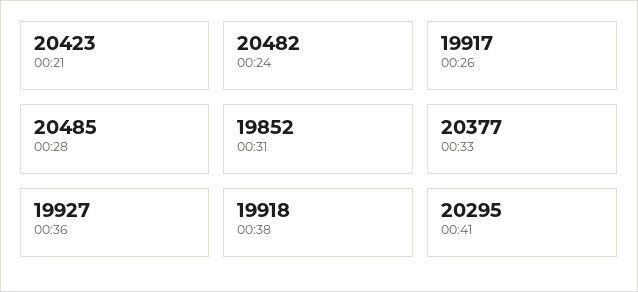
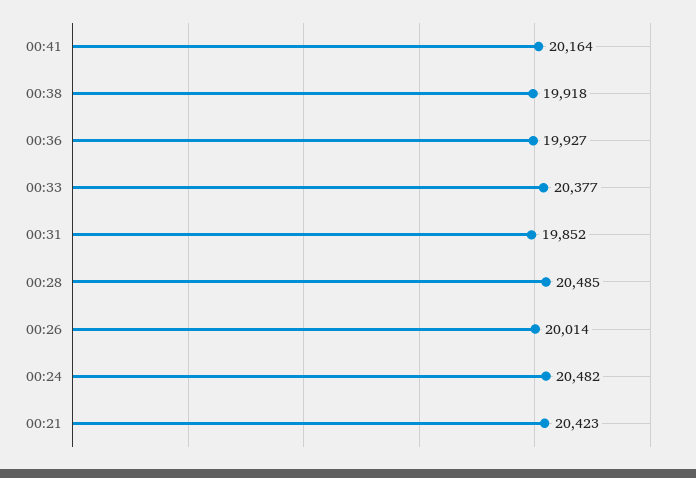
  {
    "00:21": 20423,
    "00:24": 20482,
-   "00:26": 19917,
+   "00:26": 20014,
    "00:28": 20485,
    "00:31": 19852,
    "00:33": 20377,
    "00:36": 19927,
    "00:38": 19918,
-   "00:41": 20295
+   "00:41": 20164
  }

